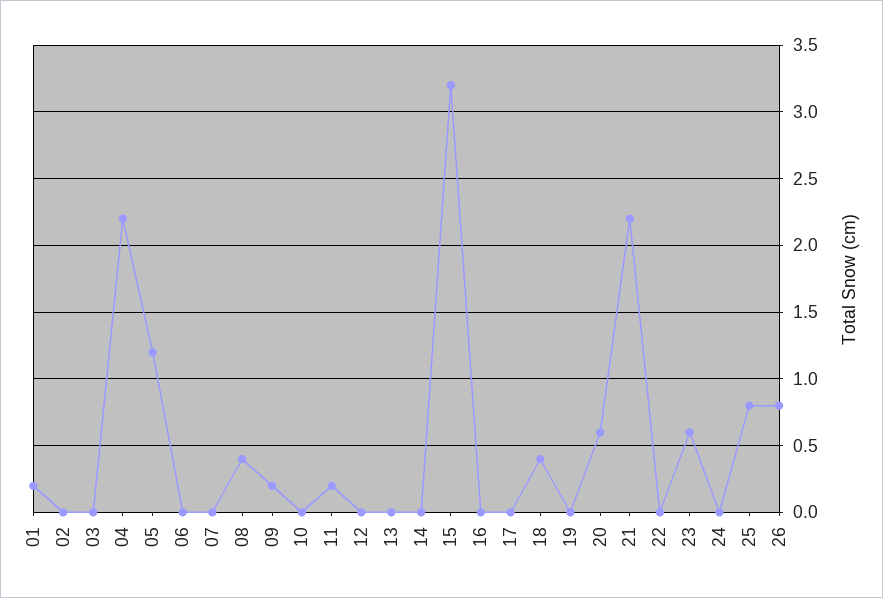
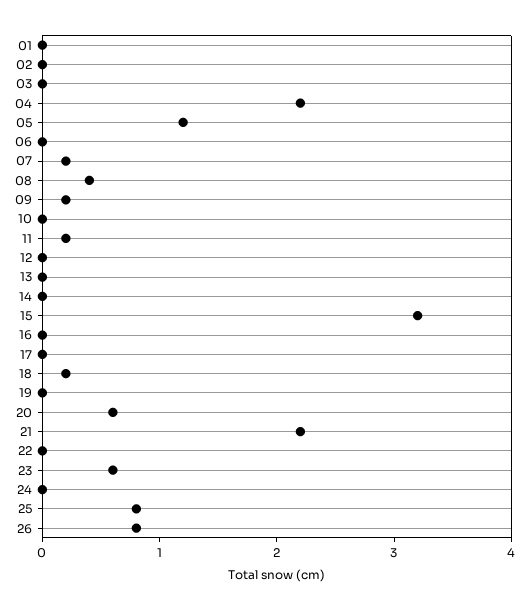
  {
-   "01": 0.2,
+   "01": 0,
    "02": 0,
    "03": 0,
    "04": 2.2,
    "05": 1.2,
    "06": 0,
-   "07": 0,
+   "07": 0.2,
    "08": 0.4,
    "09": 0.2,
    "10": 0,
    "11": 0.2,
    "12": 0,
    "13": 0,
    "14": 0,
    "15": 3.2,
    "16": 0,
    "17": 0,
-   "18": 0.4,
+   "18": 0.2,
    "19": 0,
    "20": 0.6,
    "21": 2.2,
    "22": 0,
    "23": 0.6,
    "24": 0,
    "25": 0.8,
    "26": 0.8
  }

